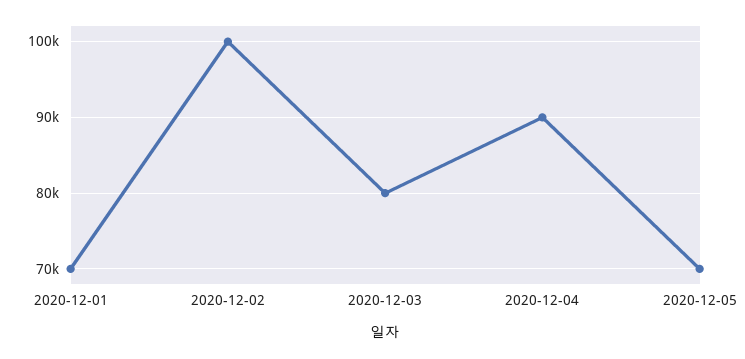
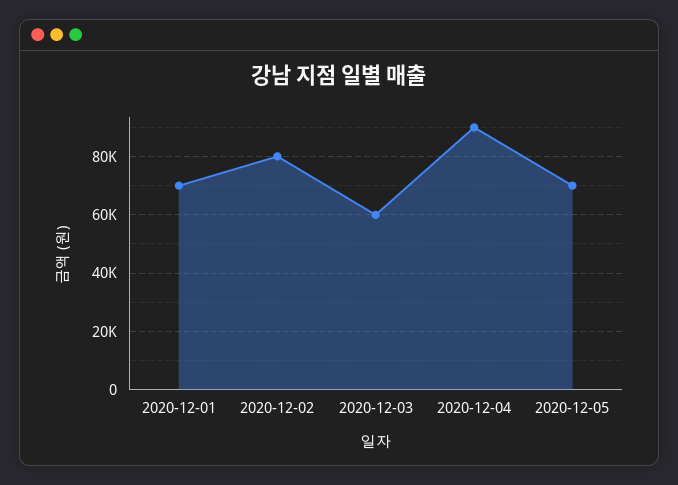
  {
    "2020-12-01": 70000,
-   "2020-12-02": 100000,
+   "2020-12-02": 80000,
-   "2020-12-03": 80000,
+   "2020-12-03": 60000,
    "2020-12-04": 90000,
    "2020-12-05": 70000
  }

